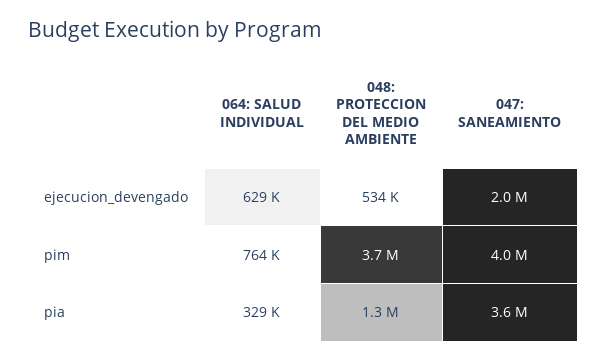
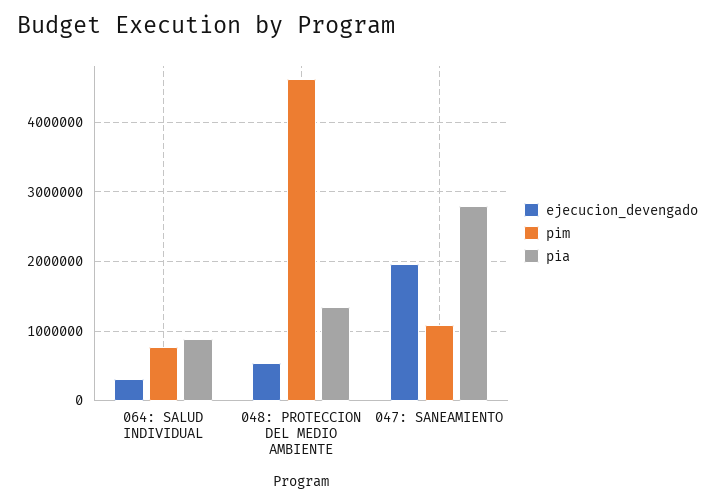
  {
    "ejecucion_devengado": {
-     "064: SALUD INDIVIDUAL": 629000,
+     "064: SALUD INDIVIDUAL": 300000,
      "048: PROTECCION DEL MEDIO AMBIENTE": 534000,
      "047: SANEAMIENTO": 2000000
    },
    "pim": {
      "064: SALUD INDIVIDUAL": 764000,
-     "048: PROTECCION DEL MEDIO AMBIENTE": 3700000,
+     "048: PROTECCION DEL MEDIO AMBIENTE": 4600000,
-     "047: SANEAMIENTO": 4000000
+     "047: SANEAMIENTO": 1100000
    },
    "pia": {
-     "064: SALUD INDIVIDUAL": 329000,
+     "064: SALUD INDIVIDUAL": 900000,
      "048: PROTECCION DEL MEDIO AMBIENTE": 1300000,
-     "047: SANEAMIENTO": 3600000
+     "047: SANEAMIENTO": 2800000
    }
  }

